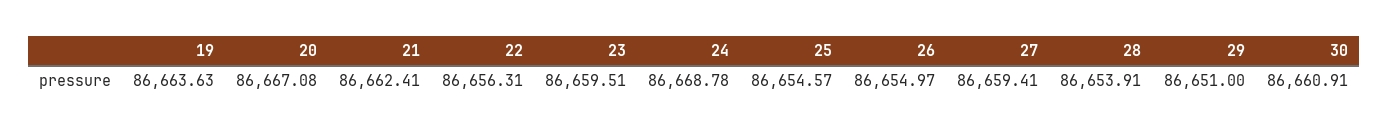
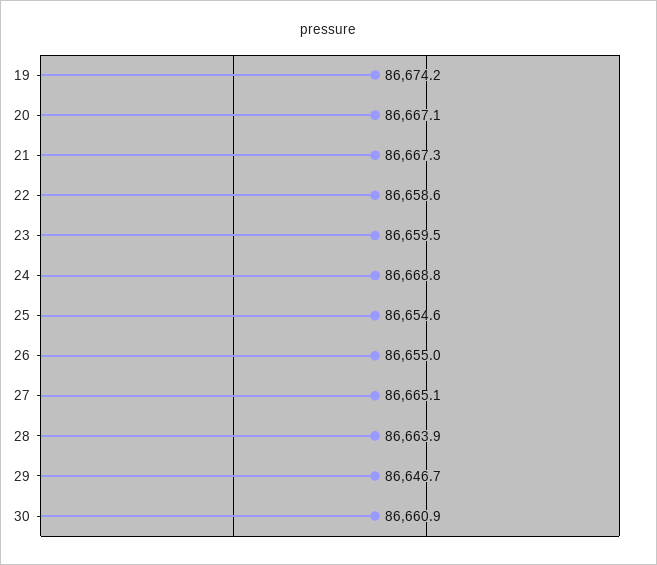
  {
-   "19": 86663.63,
+   "19": 86674.2,
    "20": 86667.08,
-   "21": 86662.41,
+   "21": 86667.3,
-   "22": 86656.31,
+   "22": 86658.6,
    "23": 86659.51,
    "24": 86668.78,
    "25": 86654.57,
    "26": 86654.97,
-   "27": 86659.41,
+   "27": 86665.1,
-   "28": 86653.91,
+   "28": 86663.9,
-   "29": 86651,
+   "29": 86646.7,
    "30": 86660.91
  }

